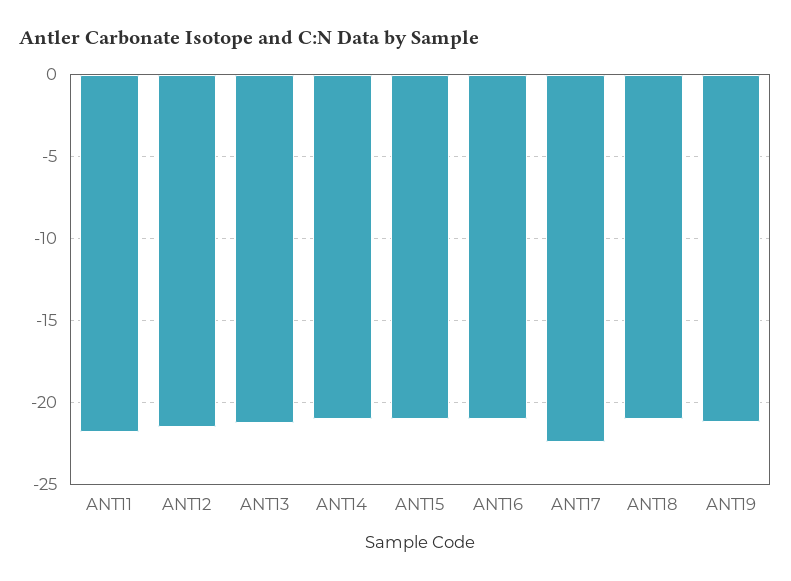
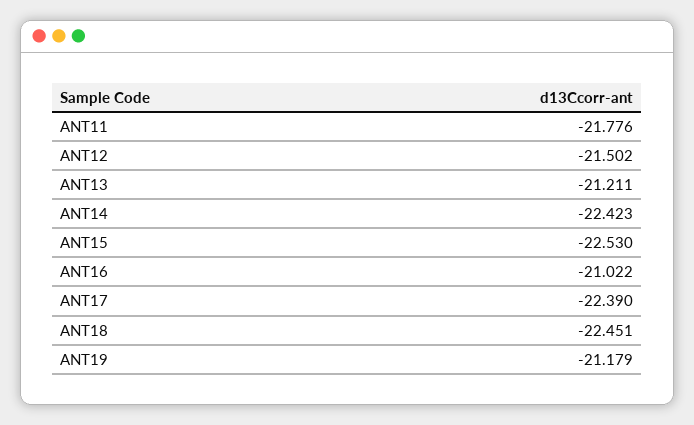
  {
    "ANT11": -21.776,
    "ANT12": -21.502,
    "ANT13": -21.211,
-   "ANT14": -21,
+   "ANT14": -22.423,
-   "ANT15": -21,
+   "ANT15": -22.53,
    "ANT16": -21.022,
    "ANT17": -22.39,
-   "ANT18": -21,
+   "ANT18": -22.451,
    "ANT19": -21.179
  }

